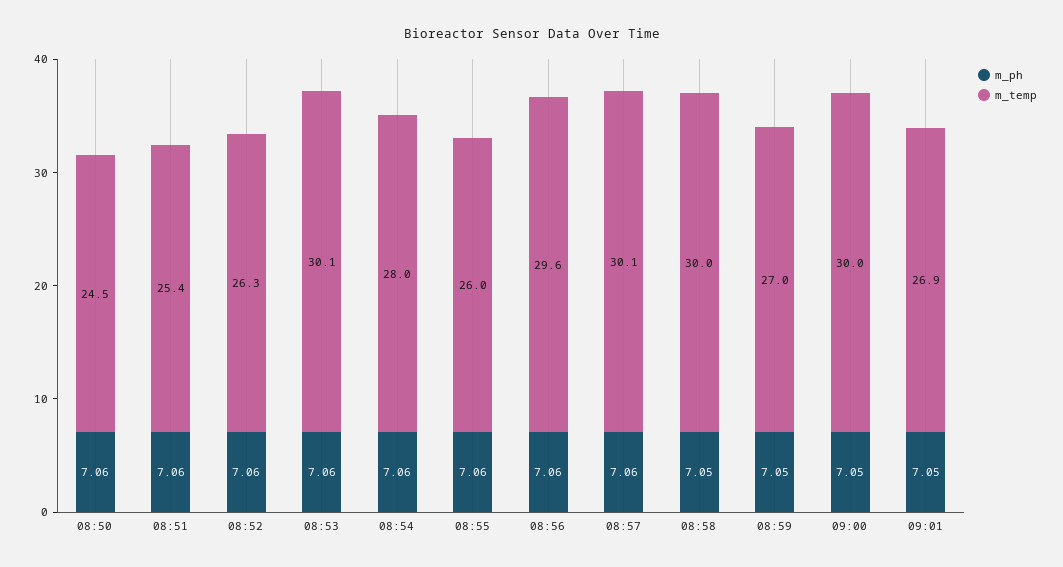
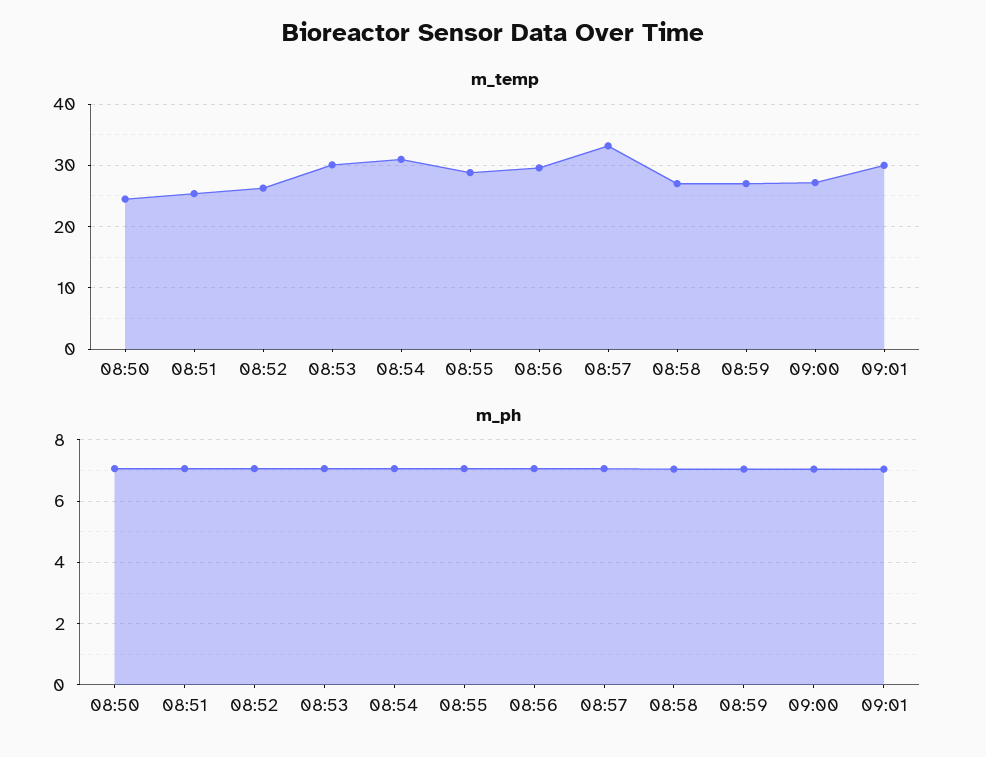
  {
    "m_ph": {
      "08:50": 7.06,
      "08:51": 7.06,
      "08:52": 7.06,
      "08:53": 7.06,
      "08:54": 7.06,
      "08:55": 7.06,
      "08:56": 7.06,
      "08:57": 7.06,
      "08:58": 7.05,
      "08:59": 7.05,
      "09:00": 7.05,
      "09:01": 7.05
    },
    "m_temp": {
      "08:50": 24.5,
      "08:51": 25.4,
      "08:52": 26.3,
      "08:53": 30.1,
-     "08:54": 28,
+     "08:54": 31,
-     "08:55": 26,
+     "08:55": 29,
      "08:56": 29.6,
-     "08:57": 30.1,
+     "08:57": 33,
-     "08:58": 30,
+     "08:58": 27,
      "08:59": 27,
-     "09:00": 30,
+     "09:00": 27,
-     "09:01": 26.9
+     "09:01": 30
    }
  }

